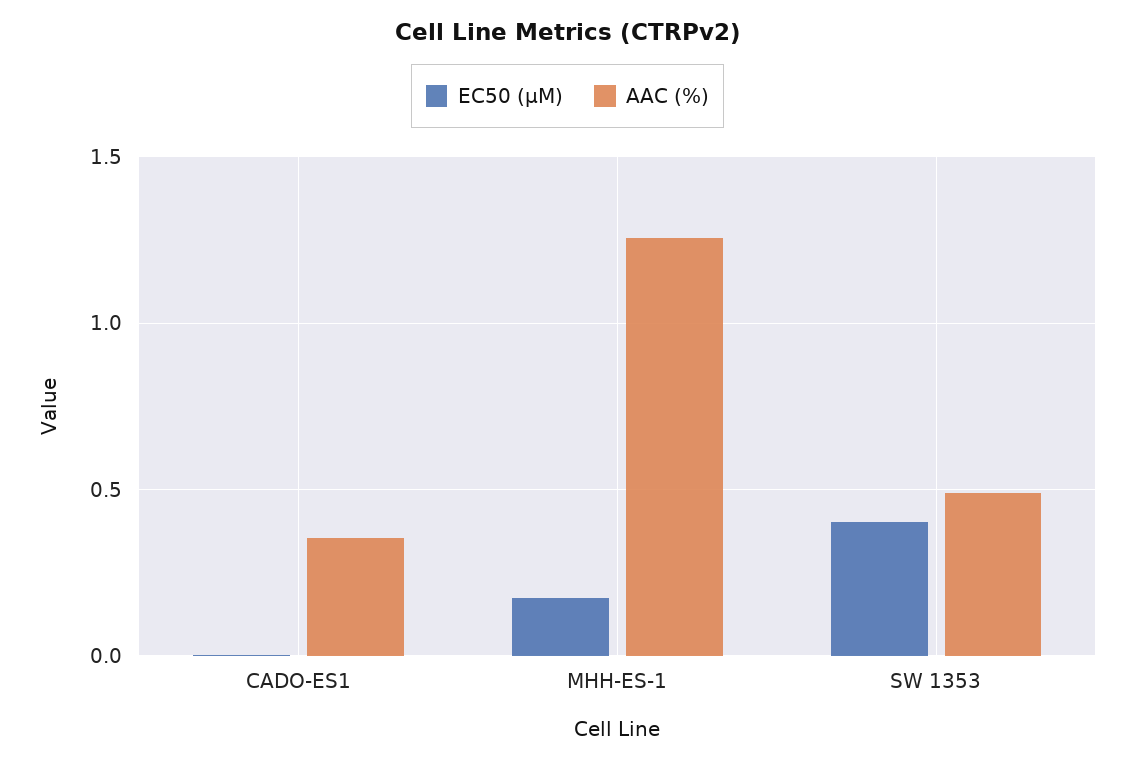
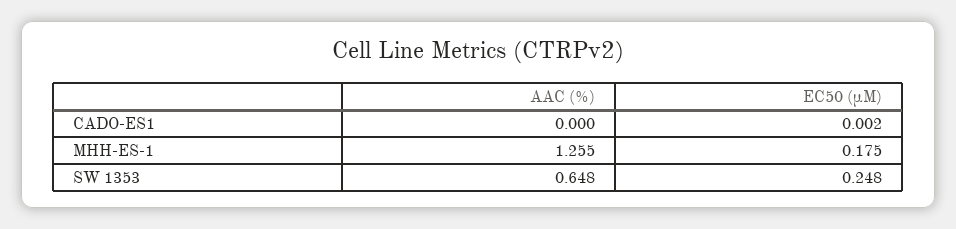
  {
    "EC50 (µM)": {
      "CADO-ES1": 0.002,
      "MHH-ES-1": 0.175,
-     "SW 1353": 0.4
+     "SW 1353": 0.248
    },
    "AAC (%)": {
-     "CADO-ES1": 0.35,
+     "CADO-ES1": 0,
      "MHH-ES-1": 1.255,
-     "SW 1353": 0.5
+     "SW 1353": 0.648
    }
  }

